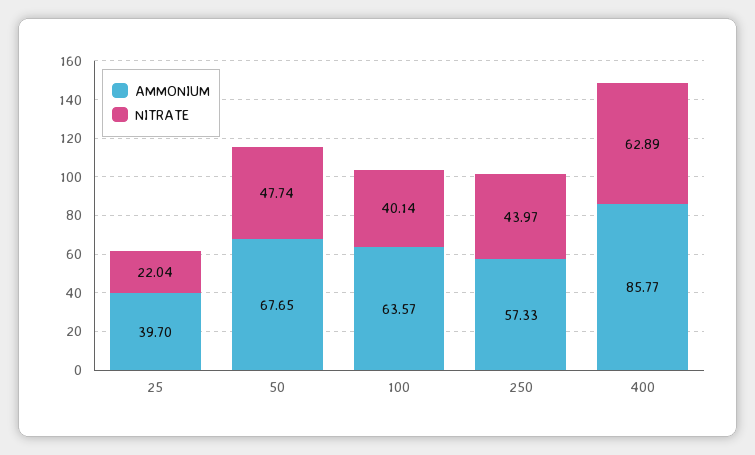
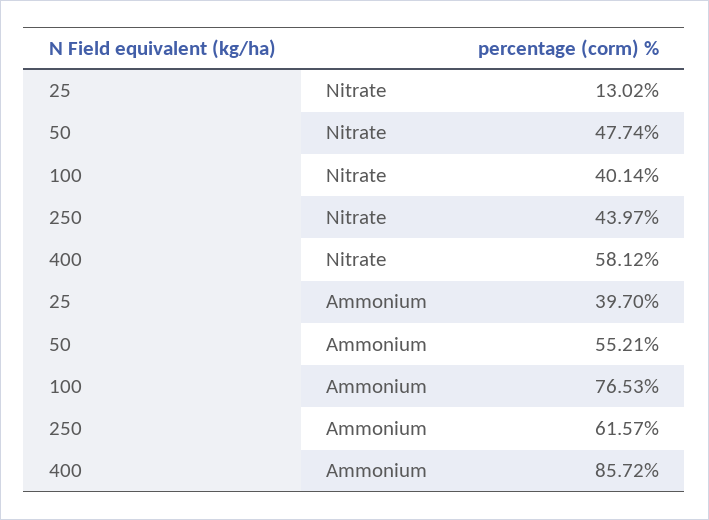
  {
    "AMMONIUM": {
      "25": 39.7,
-     "50": 67.65,
+     "50": 55.21,
-     "100": 63.57,
+     "100": 76.53,
-     "250": 57.33,
+     "250": 61.57,
-     "400": 85.77
+     "400": 85.72
    },
    "NITRATE": {
-     "25": 22.04,
+     "25": 13.02,
      "50": 47.74,
      "100": 40.14,
      "250": 43.97,
-     "400": 62.89
+     "400": 58.12
    }
  }

